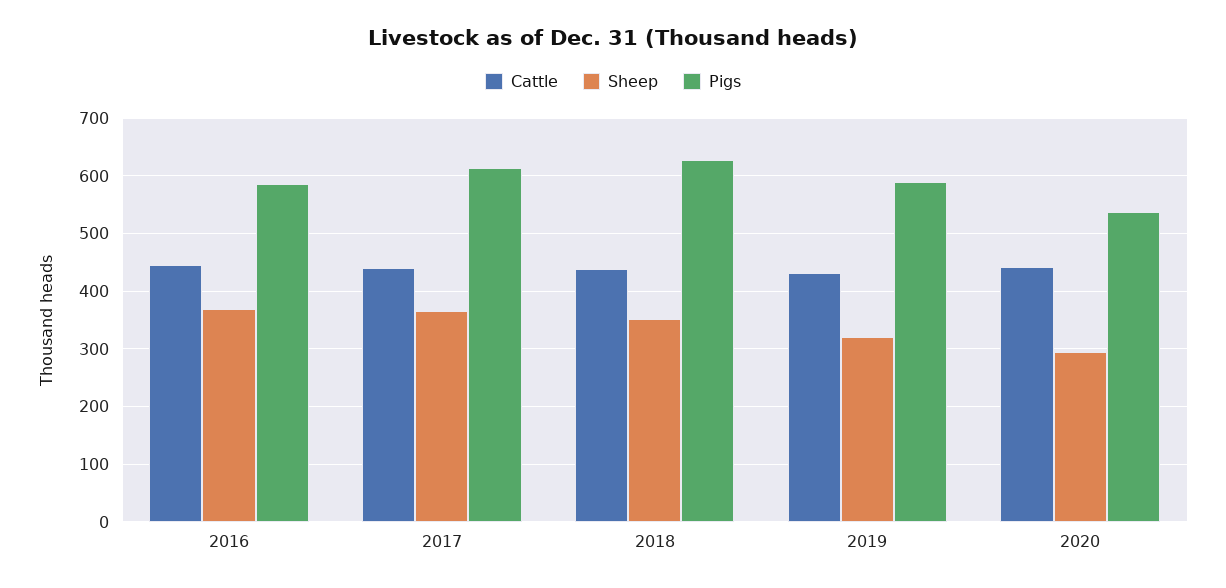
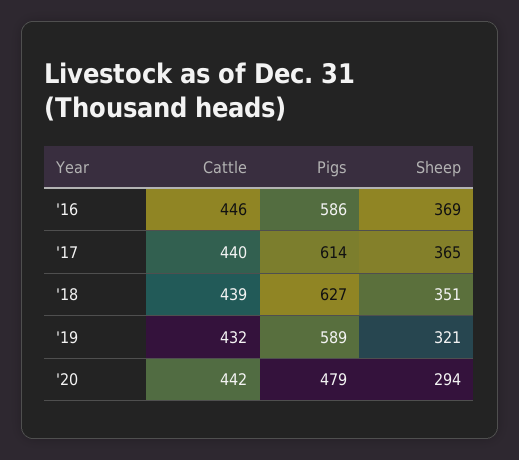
  {
    "Cattle": {
      "2016": 446,
      "2017": 440,
      "2018": 439,
      "2019": 432,
      "2020": 442
    },
    "Sheep": {
      "2016": 369,
      "2017": 365,
      "2018": 351,
      "2019": 321,
      "2020": 294
    },
    "Pigs": {
      "2016": 586,
      "2017": 614,
      "2018": 627,
      "2019": 589,
-     "2020": 540
+     "2020": 479
    }
  }

